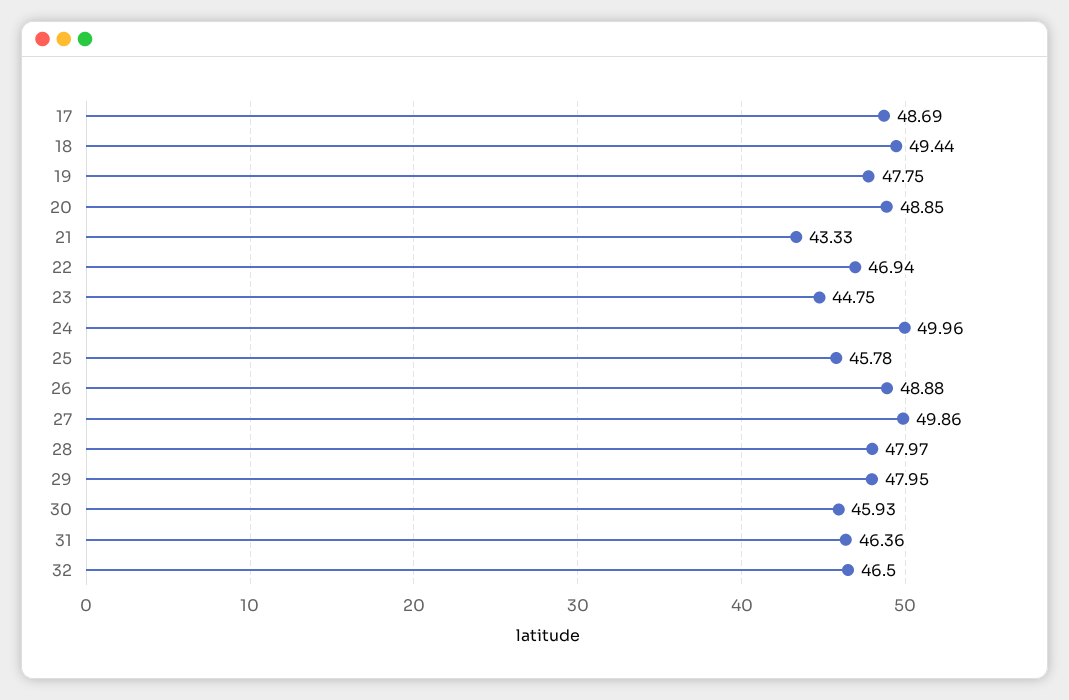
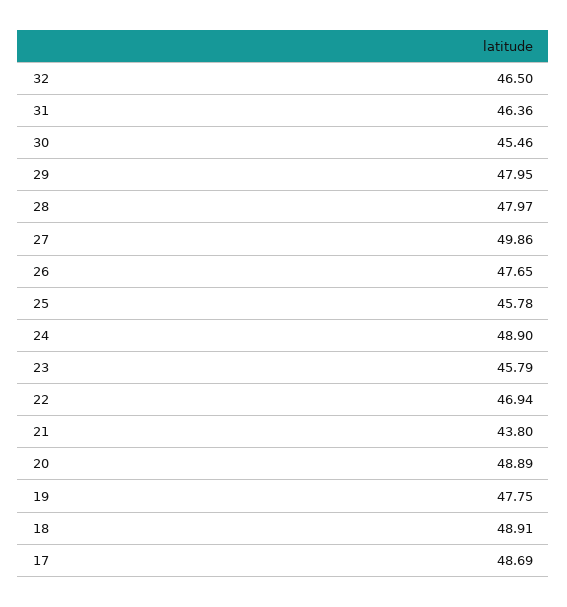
  {
    "17": 48.69,
-   "18": 49.44,
+   "18": 48.91,
    "19": 47.75,
-   "20": 48.85,
+   "20": 48.89,
-   "21": 43.33,
+   "21": 43.8,
    "22": 46.94,
-   "23": 44.75,
+   "23": 45.79,
-   "24": 49.96,
+   "24": 48.9,
    "25": 45.78,
-   "26": 48.88,
+   "26": 47.65,
    "27": 49.86,
    "28": 47.97,
    "29": 47.95,
-   "30": 45.93,
+   "30": 45.46,
    "31": 46.36,
    "32": 46.5
  }

